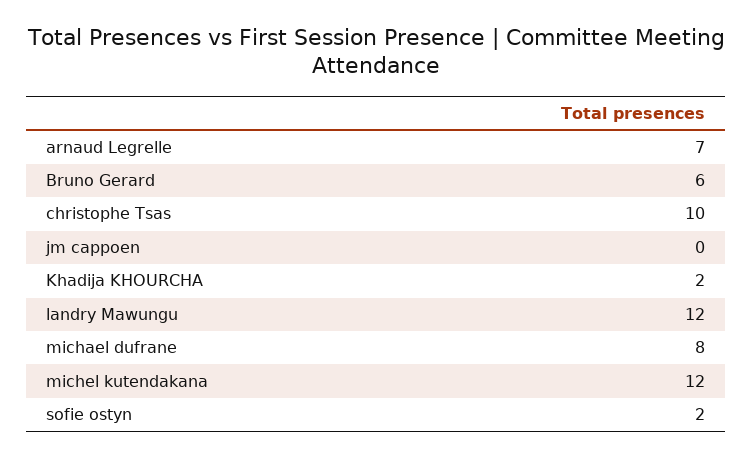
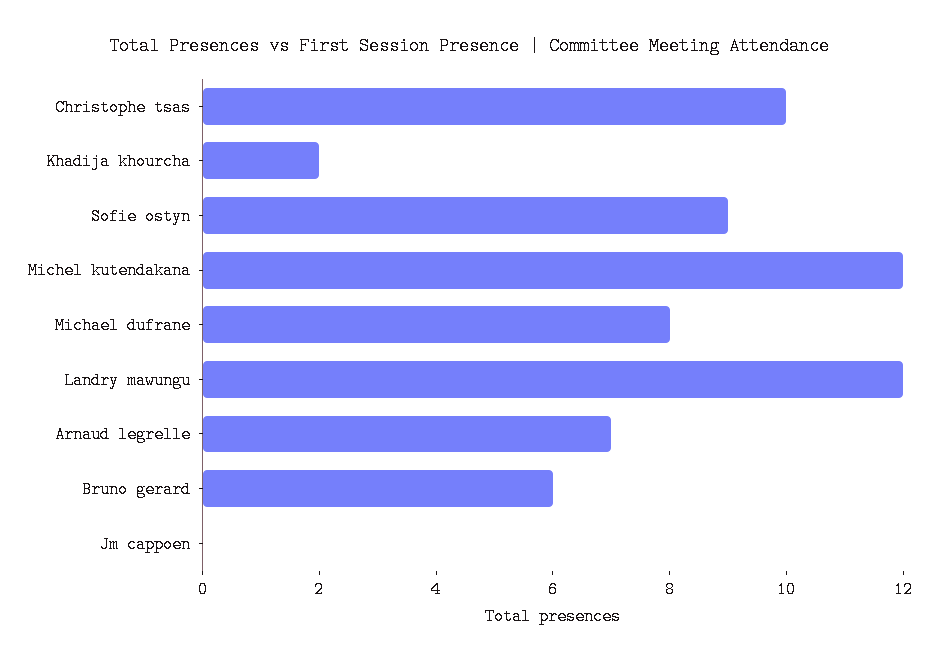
  {
    "arnaud Legrelle": 7,
    "Bruno Gerard": 6,
    "christophe Tsas": 10,
    "jm cappoen": 0,
    "Khadija KHOURCHA": 2,
    "landry Mawungu": 12,
    "michael dufrane": 8,
    "michel kutendakana": 12,
-   "sofie ostyn": 2
+   "sofie ostyn": 9
  }

